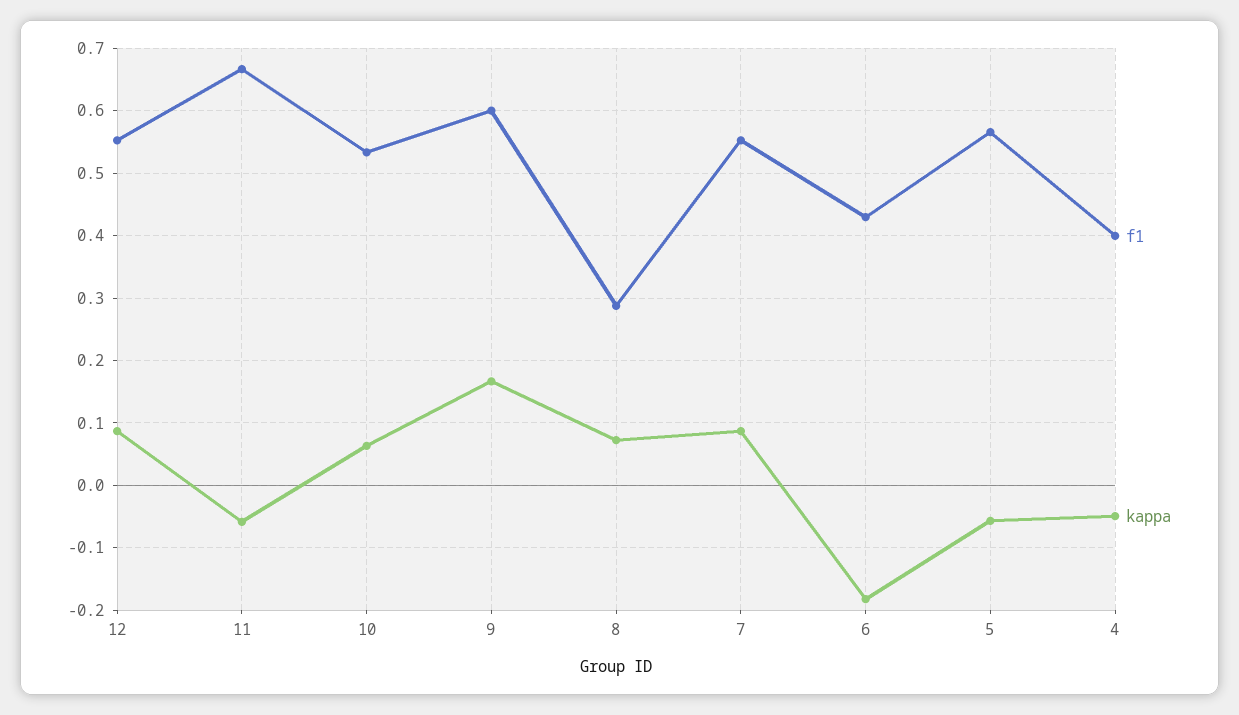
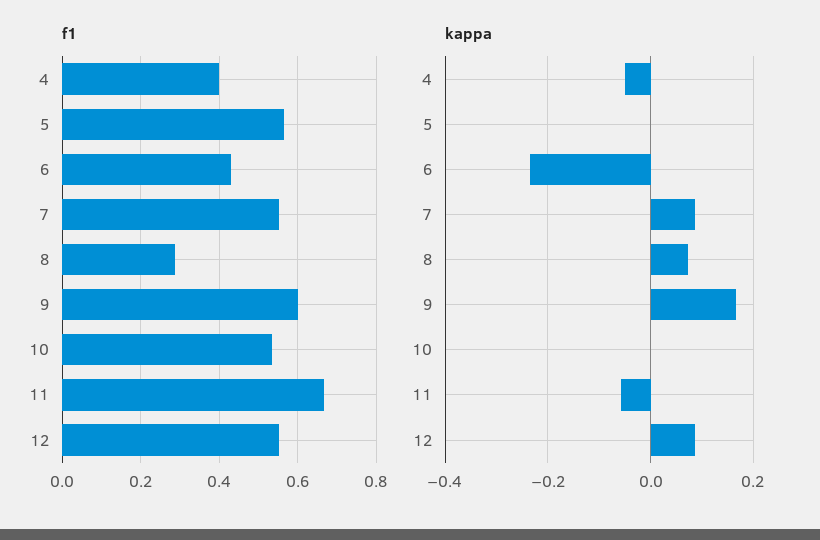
  {
    "f1": {
      "12": 0.55,
      "11": 0.67,
      "10": 0.53,
      "9": 0.6,
      "8": 0.29,
      "7": 0.55,
      "6": 0.43,
      "5": 0.57,
      "4": 0.4
    },
    "kappa": {
      "12": 0.09,
      "11": -0.06,
-     "10": 0.06,
+     "10": 0,
      "9": 0.17,
      "8": 0.07,
      "7": 0.09,
-     "6": -0.18,
+     "6": -0.24,
-     "5": -0.06,
+     "5": 0,
      "4": -0.05
    }
  }

